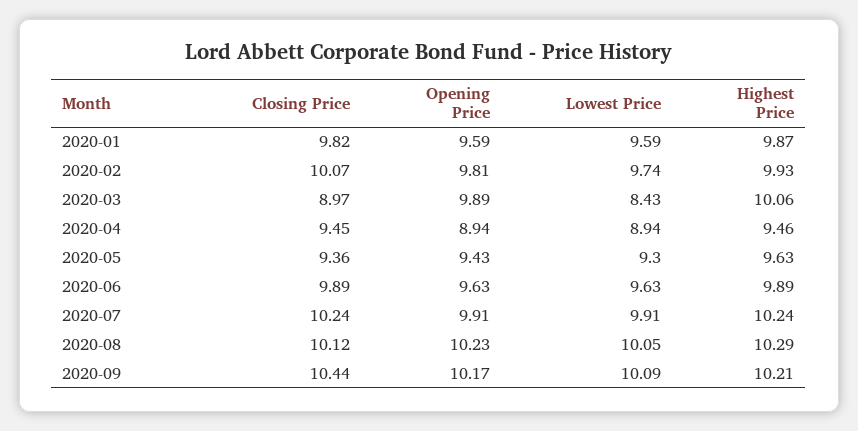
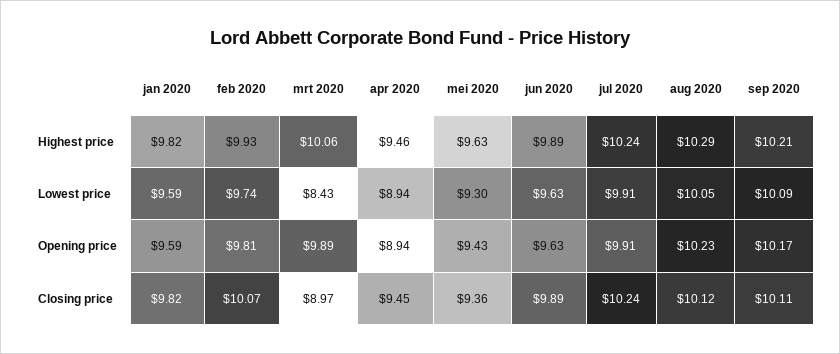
  {
    "Closing Price": {
      "2020-01": 9.82,
      "2020-02": 10.07,
      "2020-03": 8.97,
      "2020-04": 9.45,
      "2020-05": 9.36,
      "2020-06": 9.89,
      "2020-07": 10.24,
      "2020-08": 10.12,
-     "2020-09": 10.44
+     "2020-09": 10.11
    },
    "Opening Price": {
      "2020-01": 9.59,
      "2020-02": 9.81,
      "2020-03": 9.89,
      "2020-04": 8.94,
      "2020-05": 9.43,
      "2020-06": 9.63,
      "2020-07": 9.91,
      "2020-08": 10.23,
      "2020-09": 10.17
    },
    "Lowest Price": {
      "2020-01": 9.59,
      "2020-02": 9.74,
      "2020-03": 8.43,
      "2020-04": 8.94,
      "2020-05": 9.3,
      "2020-06": 9.63,
      "2020-07": 9.91,
      "2020-08": 10.05,
      "2020-09": 10.09
    },
    "Highest Price": {
-     "2020-01": 9.87,
+     "2020-01": 9.82,
      "2020-02": 9.93,
      "2020-03": 10.06,
      "2020-04": 9.46,
      "2020-05": 9.63,
      "2020-06": 9.89,
      "2020-07": 10.24,
      "2020-08": 10.29,
      "2020-09": 10.21
    }
  }

